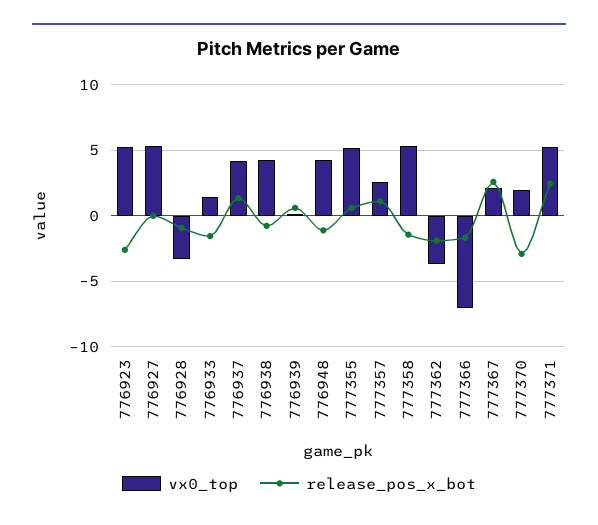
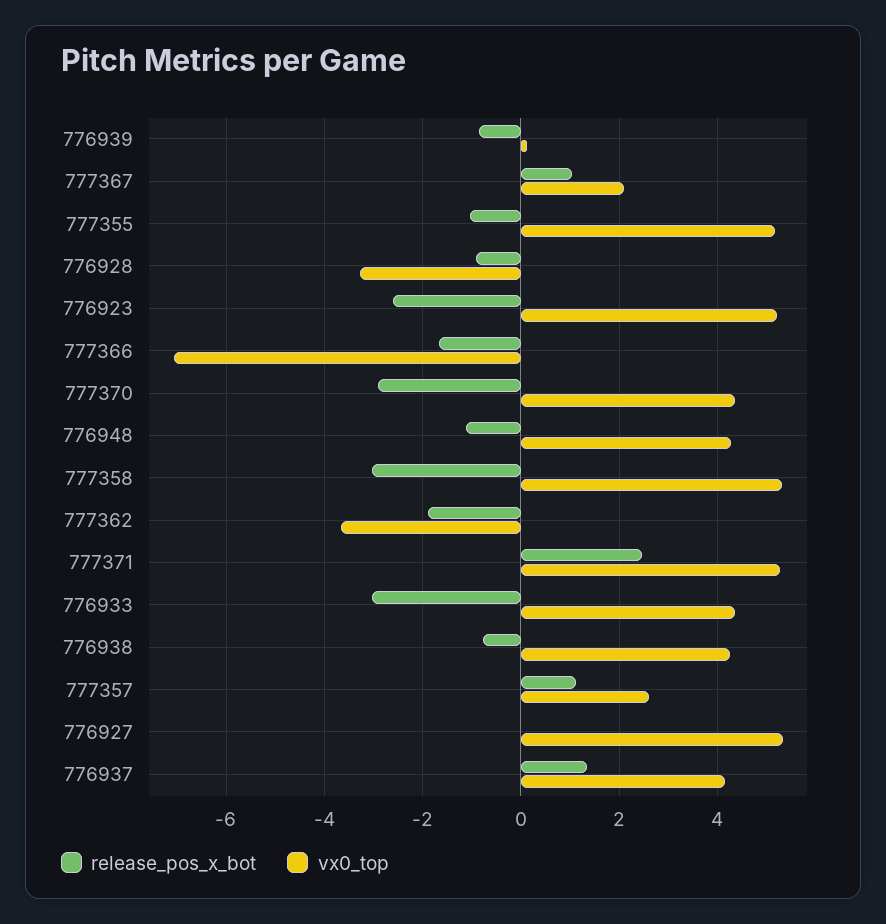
  {
    "vx0_top": {
      "776923": 5.2,
      "776927": 5.4,
      "776928": -3.2,
-     "776933": 1.5,
+     "776933": 4.4,
      "776937": 4.2,
      "776938": 4.2,
      "776939": 0.2,
      "776948": 4.2,
      "777355": 5.2,
      "777357": 2.6,
      "777358": 5.4,
      "777362": -3.6,
      "777366": -7,
      "777367": 2.2,
-     "777370": 2,
+     "777370": 4.4,
      "777371": 5.2
    },
    "release_pos_x_bot": {
      "776923": -2.6,
      "776927": 0,
      "776928": -1,
-     "776933": -1.5,
+     "776933": -3,
      "776937": 1.4,
      "776938": -0.8,
-     "776939": 0.5,
+     "776939": -0.8,
      "776948": -1.2,
-     "777355": 0.5,
+     "777355": -1,
      "777357": 1.2,
-     "777358": -1.5,
+     "777358": -3,
      "777362": -2,
      "777366": -1.6,
-     "777367": 2.5,
+     "777367": 1,
      "777370": -3,
      "777371": 2.4
    }
  }

